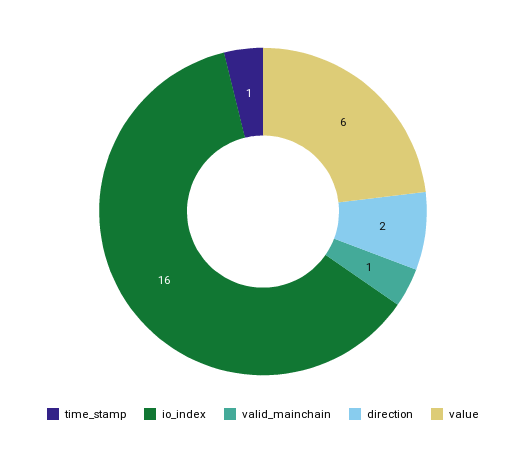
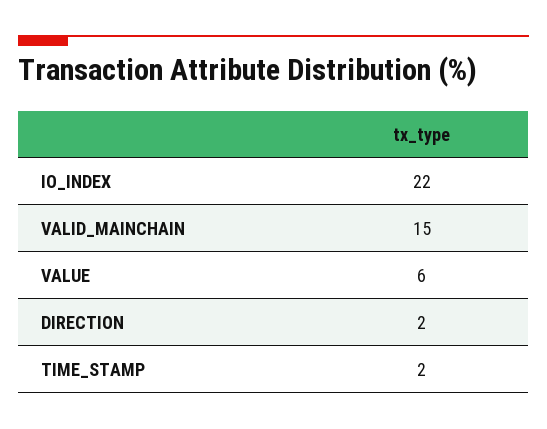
  {
-   "time_stamp": 1,
+   "time_stamp": 2,
-   "io_index": 16,
+   "io_index": 22,
-   "valid_mainchain": 1,
+   "valid_mainchain": 15,
    "direction": 2,
    "value": 6
  }

